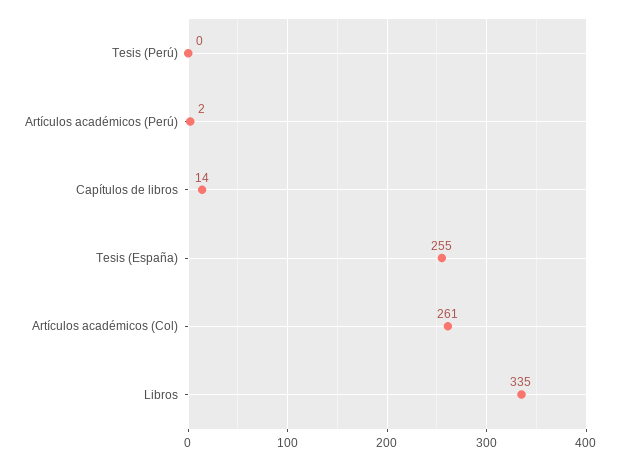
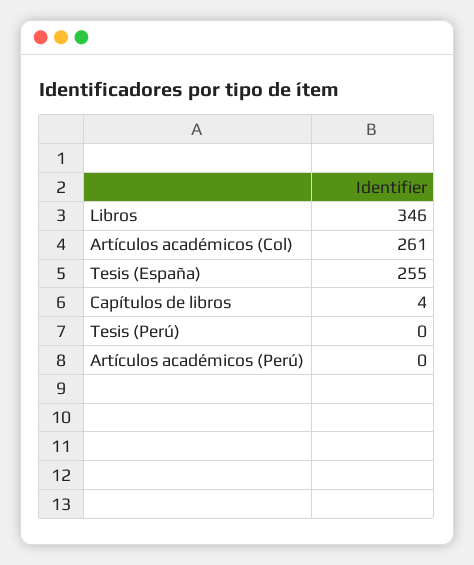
  {
    "Tesis (Perú)": 0,
-   "Artículos académicos (Perú)": 2,
+   "Artículos académicos (Perú)": 0,
-   "Capítulos de libros": 14,
+   "Capítulos de libros": 4,
    "Tesis (España)": 255,
    "Artículos académicos (Col)": 261,
-   "Libros": 335
+   "Libros": 346
  }

